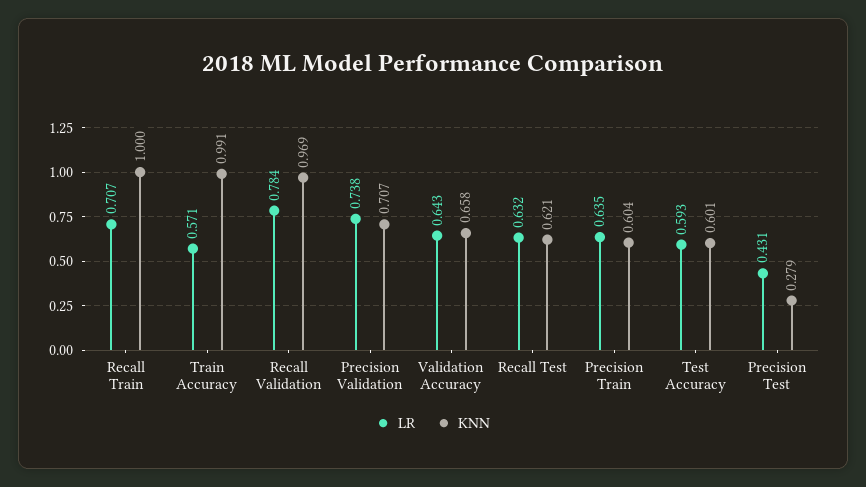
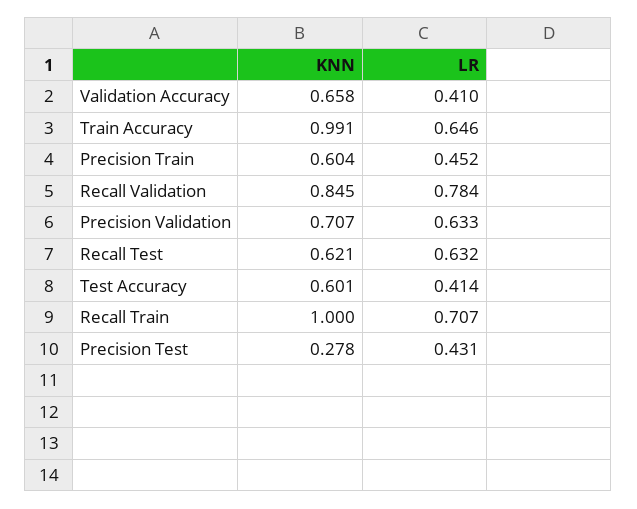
  {
    "LR": {
      "Recall Train": 0.707,
-     "Train Accuracy": 0.571,
+     "Train Accuracy": 0.646,
      "Recall Validation": 0.784,
-     "Precision Validation": 0.738,
+     "Precision Validation": 0.633,
-     "Validation Accuracy": 0.643,
+     "Validation Accuracy": 0.41,
      "Recall Test": 0.632,
-     "Precision Train": 0.635,
+     "Precision Train": 0.452,
-     "Test Accuracy": 0.593,
+     "Test Accuracy": 0.414,
      "Precision Test": 0.431
    },
    "KNN": {
      "Recall Train": 1,
      "Train Accuracy": 0.991,
-     "Recall Validation": 0.969,
+     "Recall Validation": 0.845,
      "Precision Validation": 0.707,
      "Validation Accuracy": 0.658,
      "Recall Test": 0.621,
      "Precision Train": 0.604,
      "Test Accuracy": 0.601,
-     "Precision Test": 0.279
+     "Precision Test": 0.278
    }
  }

